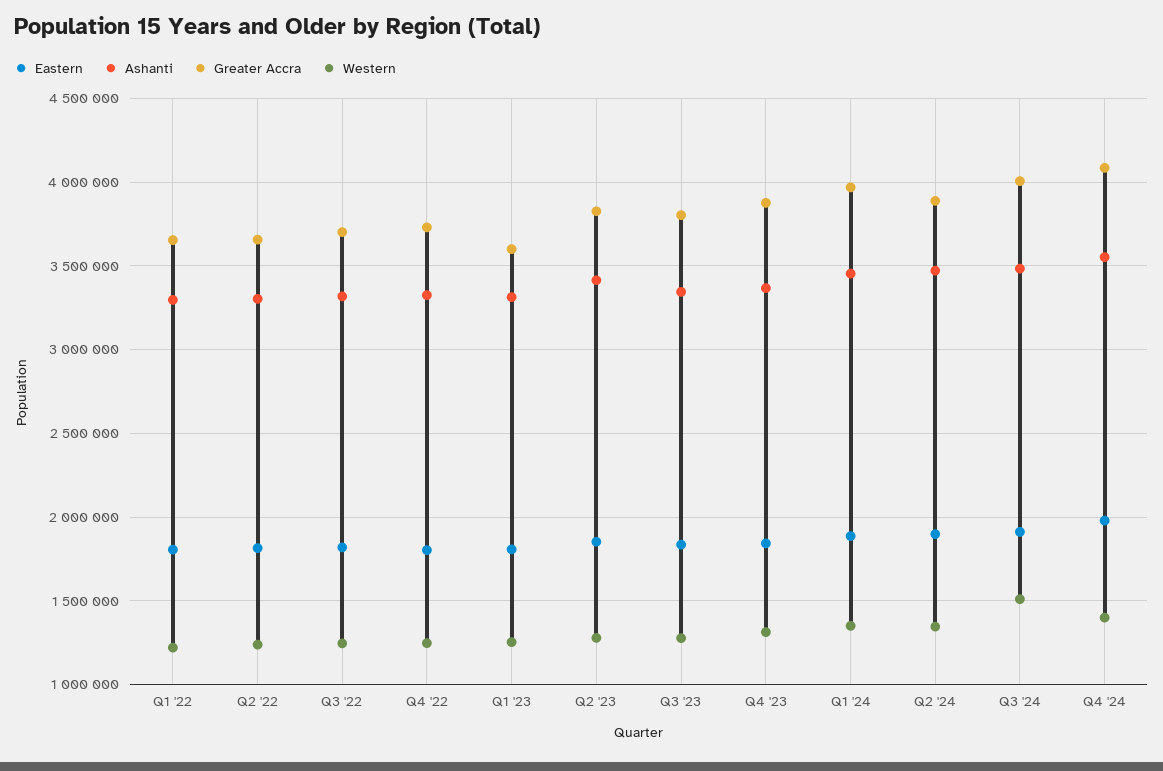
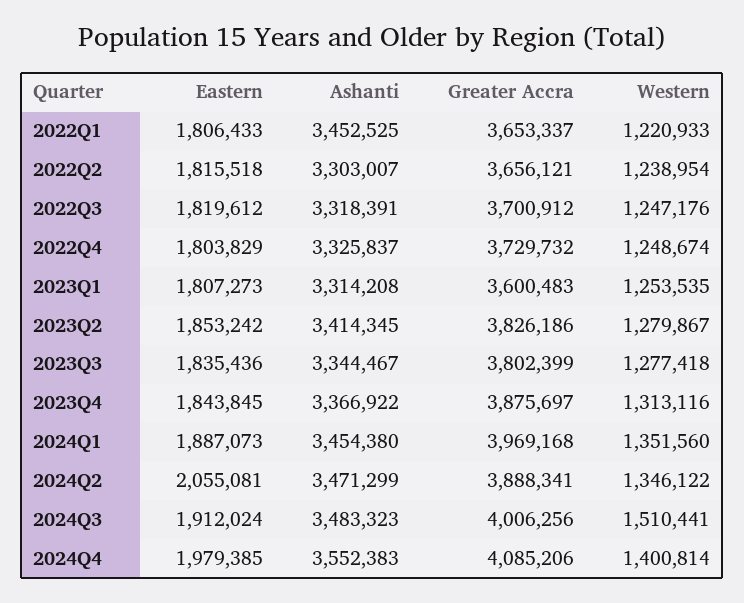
  {
    "Eastern": {
      "Q1 '22": 1806433,
      "Q2 '22": 1815518,
      "Q3 '22": 1819612,
      "Q4 '22": 1803829,
      "Q1 '23": 1807273,
      "Q2 '23": 1853242,
      "Q3 '23": 1835436,
      "Q4 '23": 1843845,
      "Q1 '24": 1887073,
-     "Q2 '24": 1900000,
+     "Q2 '24": 2055081,
      "Q3 '24": 1912024,
      "Q4 '24": 1979385
    },
    "Ashanti": {
-     "Q1 '22": 3300000,
+     "Q1 '22": 3452525,
      "Q2 '22": 3303007,
      "Q3 '22": 3318391,
      "Q4 '22": 3325837,
      "Q1 '23": 3314208,
      "Q2 '23": 3414345,
      "Q3 '23": 3344467,
      "Q4 '23": 3366922,
      "Q1 '24": 3454380,
      "Q2 '24": 3471299,
      "Q3 '24": 3483323,
      "Q4 '24": 3552383
    },
    "Greater Accra": {
      "Q1 '22": 3653337,
      "Q2 '22": 3656121,
      "Q3 '22": 3700912,
      "Q4 '22": 3729732,
      "Q1 '23": 3600483,
      "Q2 '23": 3826186,
      "Q3 '23": 3802399,
      "Q4 '23": 3875697,
      "Q1 '24": 3969168,
      "Q2 '24": 3888341,
      "Q3 '24": 4006256,
      "Q4 '24": 4085206
    },
    "Western": {
      "Q1 '22": 1220933,
      "Q2 '22": 1238954,
      "Q3 '22": 1247176,
      "Q4 '22": 1248674,
      "Q1 '23": 1253535,
      "Q2 '23": 1279867,
      "Q3 '23": 1277418,
      "Q4 '23": 1313116,
      "Q1 '24": 1351560,
      "Q2 '24": 1346122,
      "Q3 '24": 1510441,
      "Q4 '24": 1400814
    }
  }

